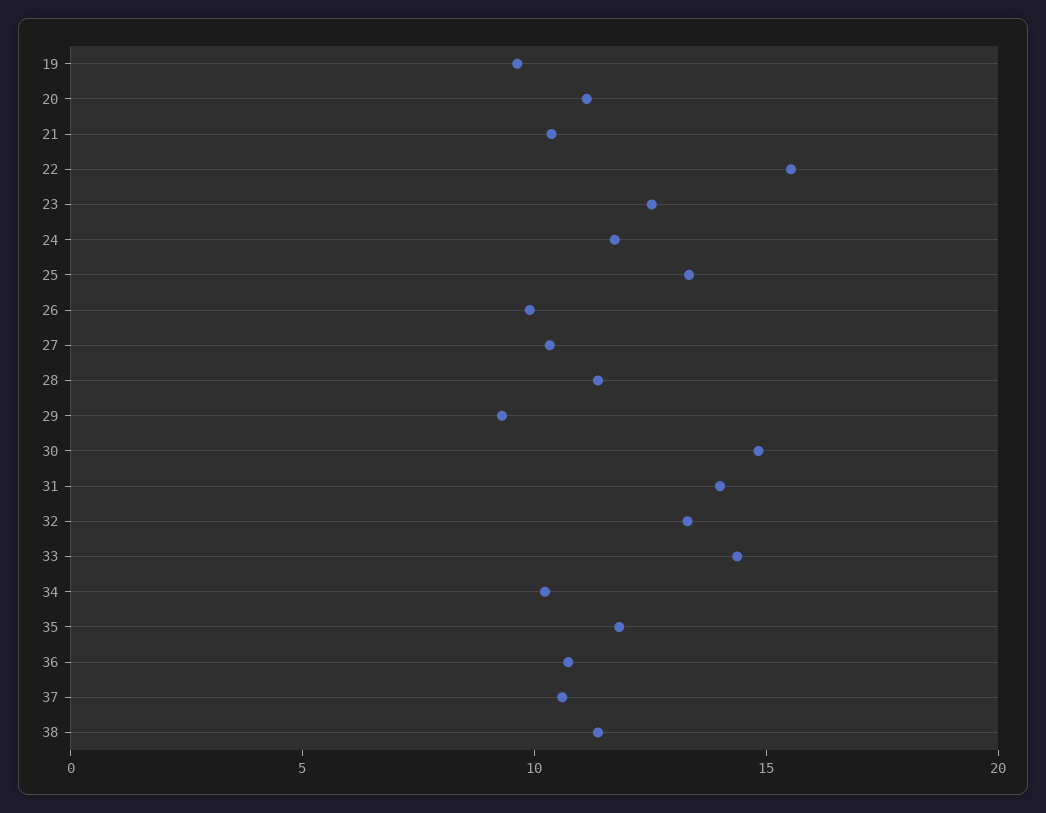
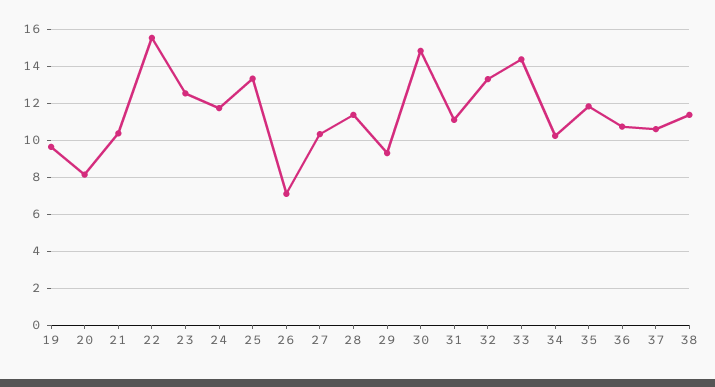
  {
    "19": 9.5,
-   "20": 11,
+   "20": 8,
    "21": 10.5,
    "22": 15.5,
    "23": 12.5,
    "24": 11.5,
    "25": 13.5,
-   "26": 10,
+   "26": 7,
    "27": 10.5,
    "28": 11.5,
    "29": 9.5,
    "30": 15,
-   "31": 14,
+   "31": 11,
    "32": 13.5,
    "33": 14.5,
    "34": 10,
    "35": 12,
    "36": 10.5,
    "37": 10.5,
    "38": 11.5
  }

